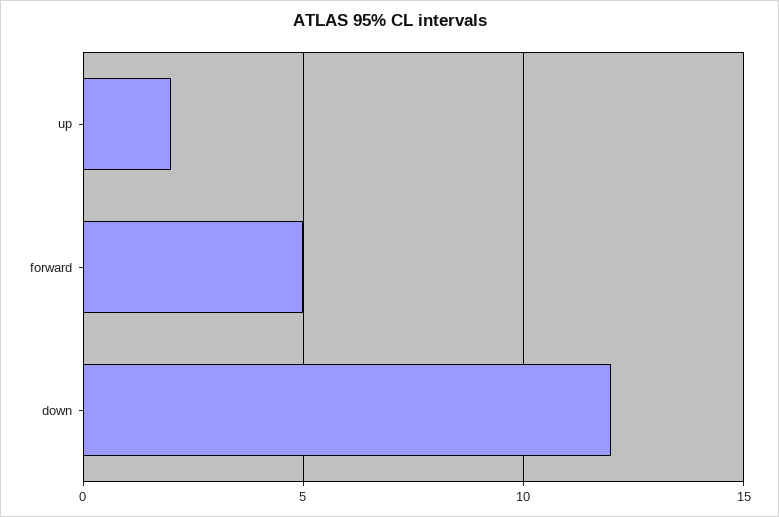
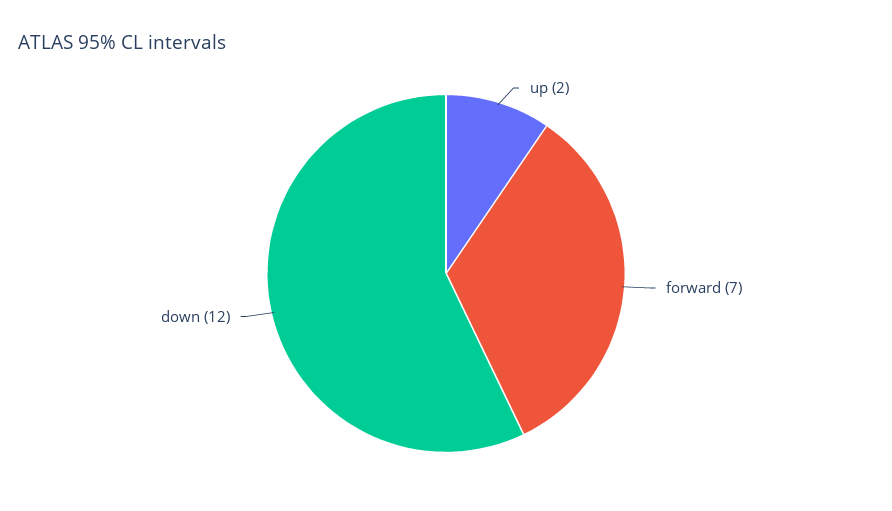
  {
    "up": 2,
-   "forward": 5,
+   "forward": 7,
    "down": 12
  }

